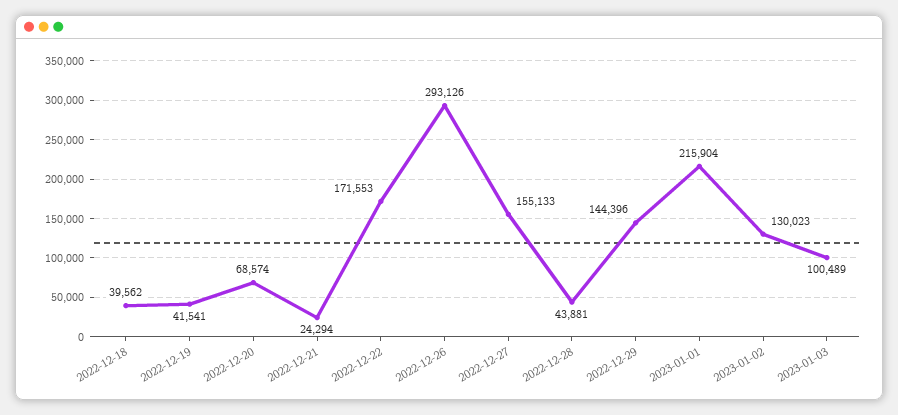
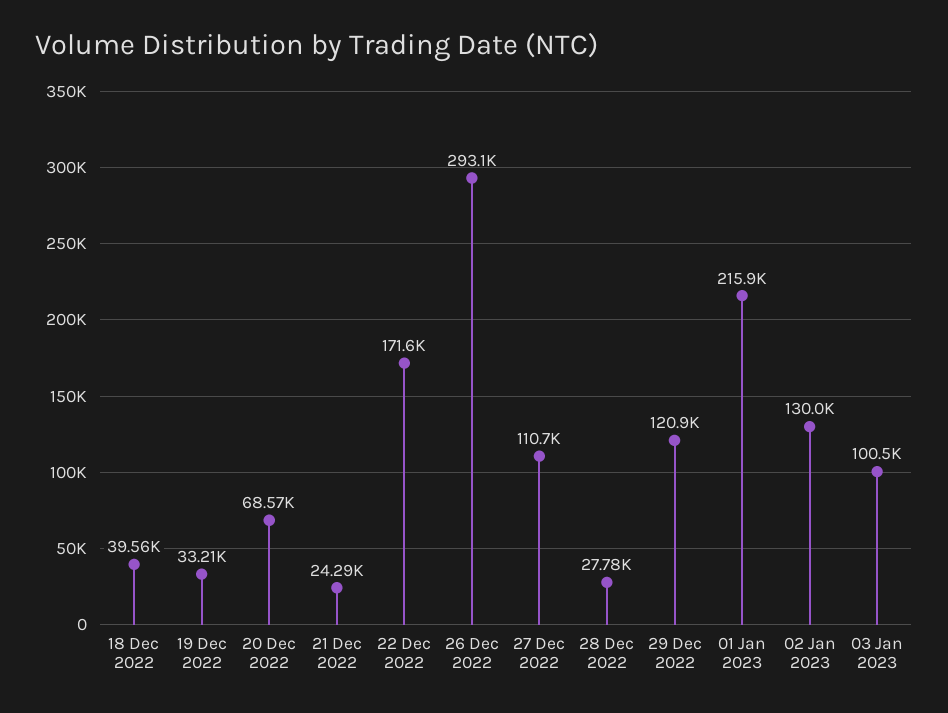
  {
    "2022-12-18": 39562,
-   "2022-12-19": 41541,
+   "2022-12-19": 33210,
    "2022-12-20": 68574,
    "2022-12-21": 24294,
    "2022-12-22": 171553,
    "2022-12-26": 293126,
-   "2022-12-27": 155133,
+   "2022-12-27": 110700,
-   "2022-12-28": 43881,
+   "2022-12-28": 27780,
-   "2022-12-29": 144396,
+   "2022-12-29": 120900,
    "2023-01-01": 215904,
    "2023-01-02": 130023,
    "2023-01-03": 100489
  }

